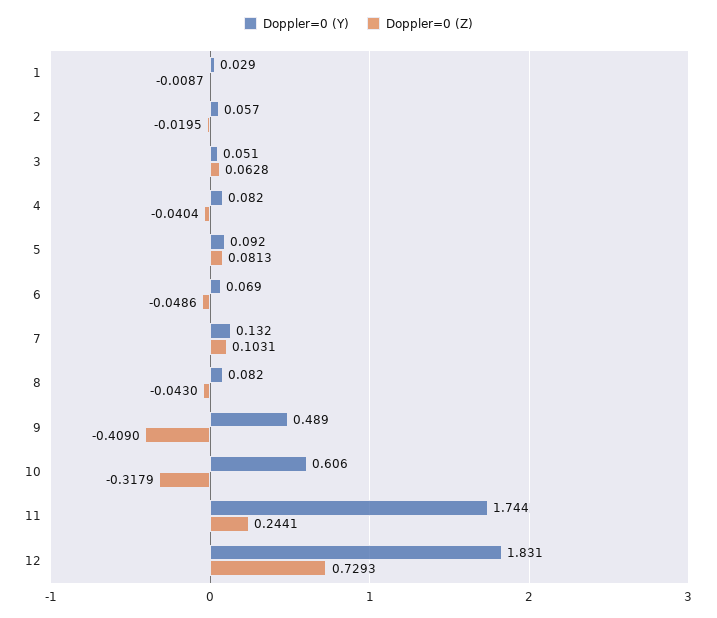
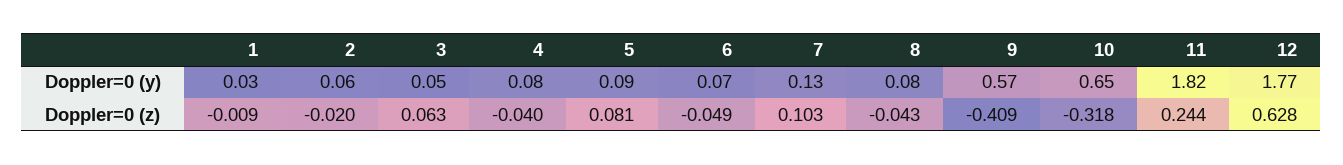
  {
    "Doppler=0 (Y)": {
      "1": 0.029,
      "2": 0.057,
      "3": 0.051,
      "4": 0.082,
      "5": 0.092,
      "6": 0.069,
      "7": 0.132,
      "8": 0.082,
-     "9": 0.489,
+     "9": 0.57,
-     "10": 0.606,
+     "10": 0.65,
-     "11": 1.744,
+     "11": 1.82,
-     "12": 1.831
+     "12": 1.77
    },
    "Doppler=0 (Z)": {
      "1": -0.0087,
      "2": -0.0195,
      "3": 0.0628,
      "4": -0.0404,
      "5": 0.0813,
      "6": -0.0486,
      "7": 0.1031,
      "8": -0.043,
      "9": -0.409,
      "10": -0.3179,
      "11": 0.2441,
-     "12": 0.7293
+     "12": 0.628
    }
  }

